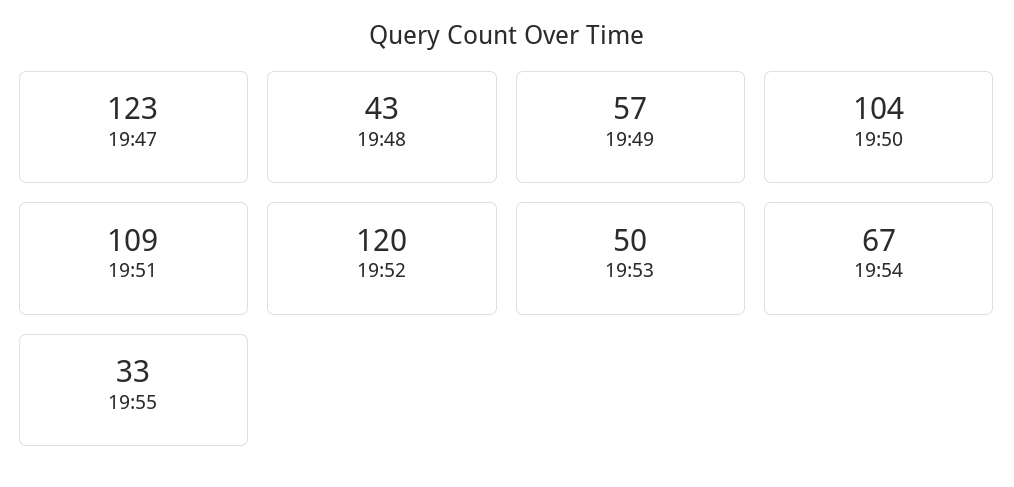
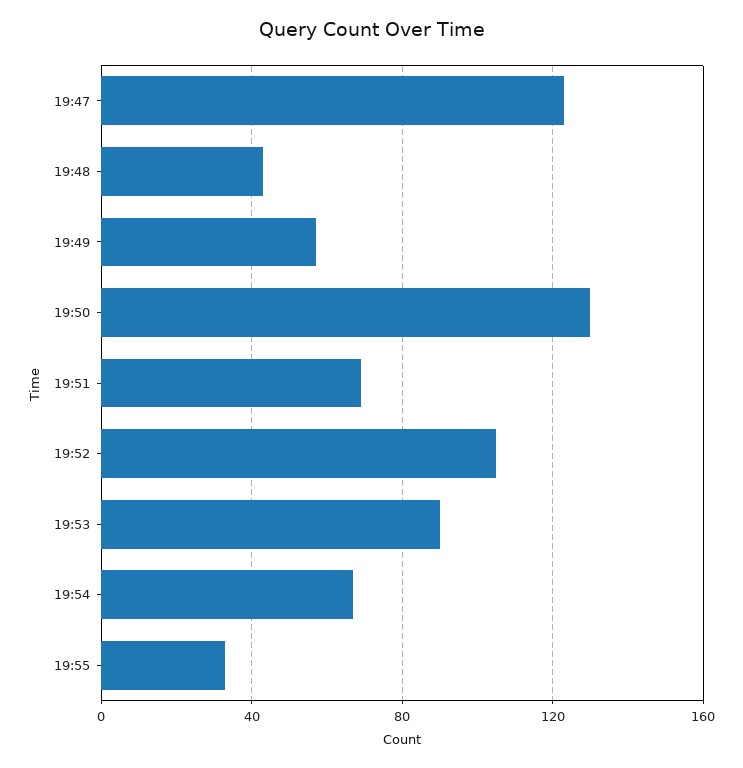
  {
    "19:47": 123,
    "19:48": 43,
    "19:49": 57,
-   "19:50": 104,
+   "19:50": 130,
-   "19:51": 109,
+   "19:51": 70,
-   "19:52": 120,
+   "19:52": 105,
-   "19:53": 50,
+   "19:53": 90,
    "19:54": 67,
    "19:55": 33
  }

